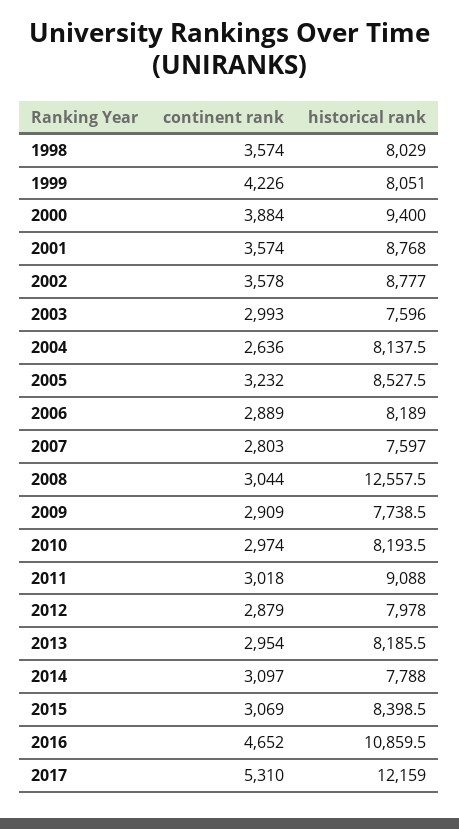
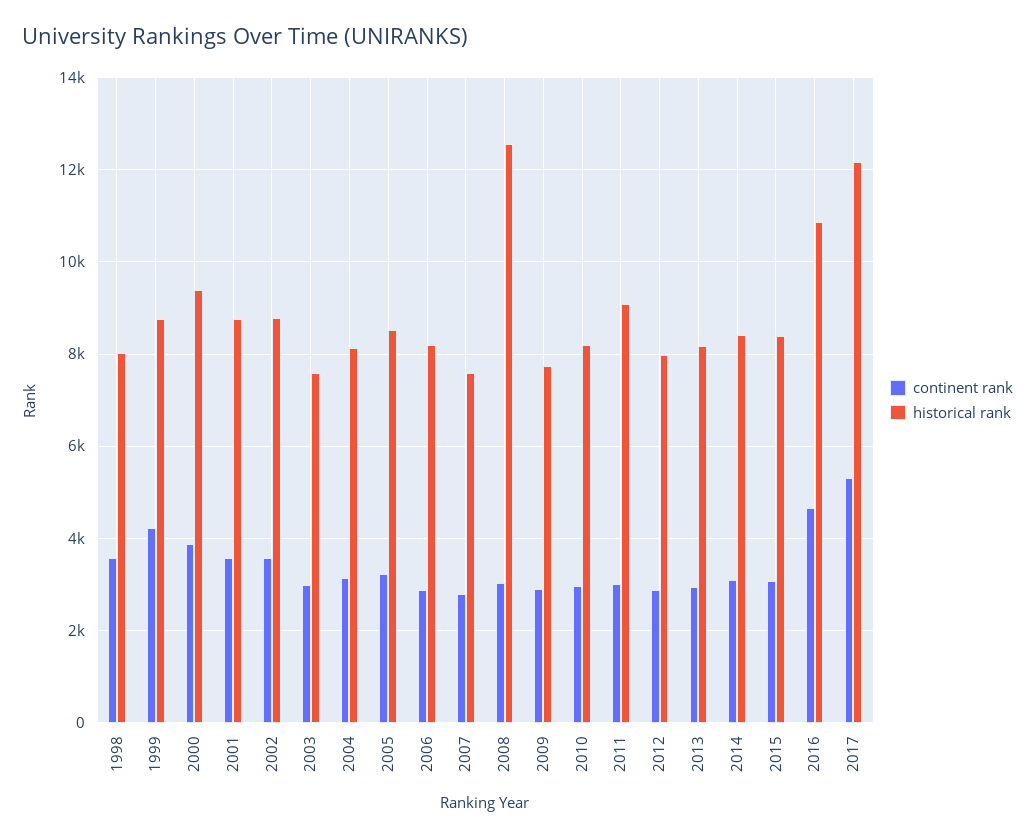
  {
    "continent rank": {
      "1998": 3574,
      "1999": 4226,
      "2000": 3884,
      "2001": 3574,
      "2002": 3578,
      "2003": 2993,
-     "2004": 2636,
+     "2004": 3200,
      "2005": 3232,
      "2006": 2889,
      "2007": 2803,
      "2008": 3044,
      "2009": 2909,
      "2010": 2974,
      "2011": 3018,
      "2012": 2879,
      "2013": 2954,
      "2014": 3097,
      "2015": 3069,
      "2016": 4652,
      "2017": 5310
    },
    "historical rank": {
      "1998": 8029,
-     "1999": 8051,
+     "1999": 8800,
      "2000": 9400,
      "2001": 8768,
      "2002": 8777,
      "2003": 7596,
      "2004": 8137.5,
      "2005": 8527.5,
      "2006": 8189,
      "2007": 7597,
      "2008": 12557.5,
      "2009": 7738.5,
      "2010": 8193.5,
      "2011": 9088,
      "2012": 7978,
      "2013": 8185.5,
-     "2014": 7788,
+     "2014": 8400,
      "2015": 8398.5,
      "2016": 10859.5,
      "2017": 12159
    }
  }

